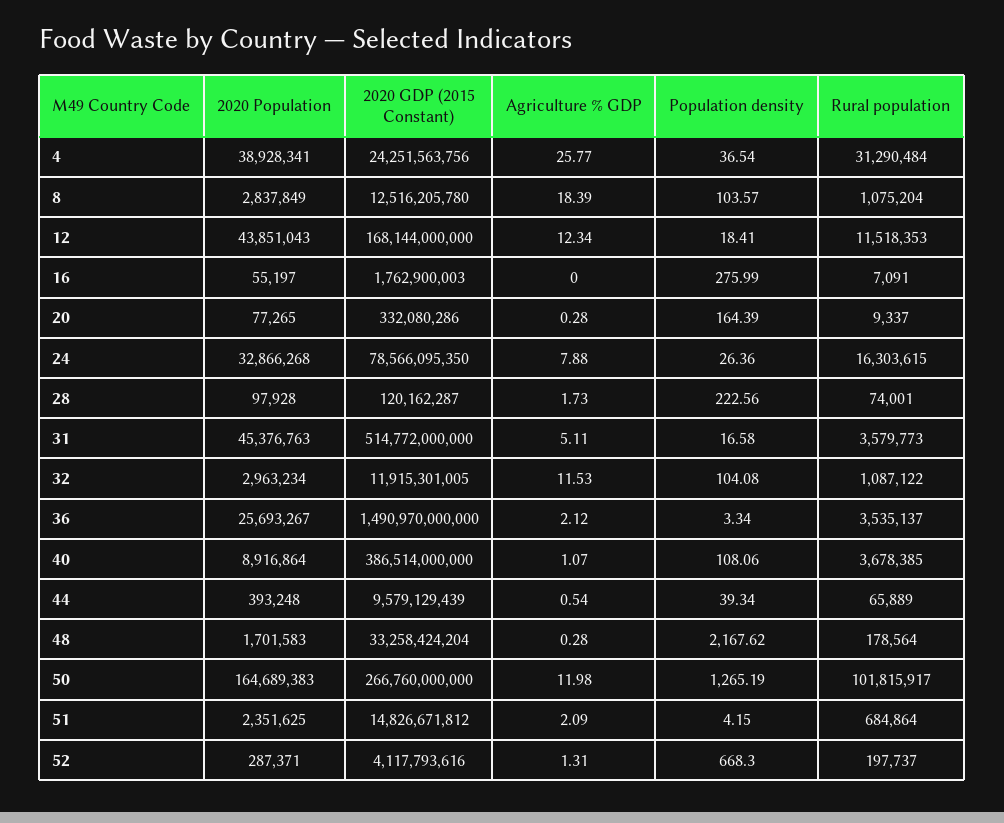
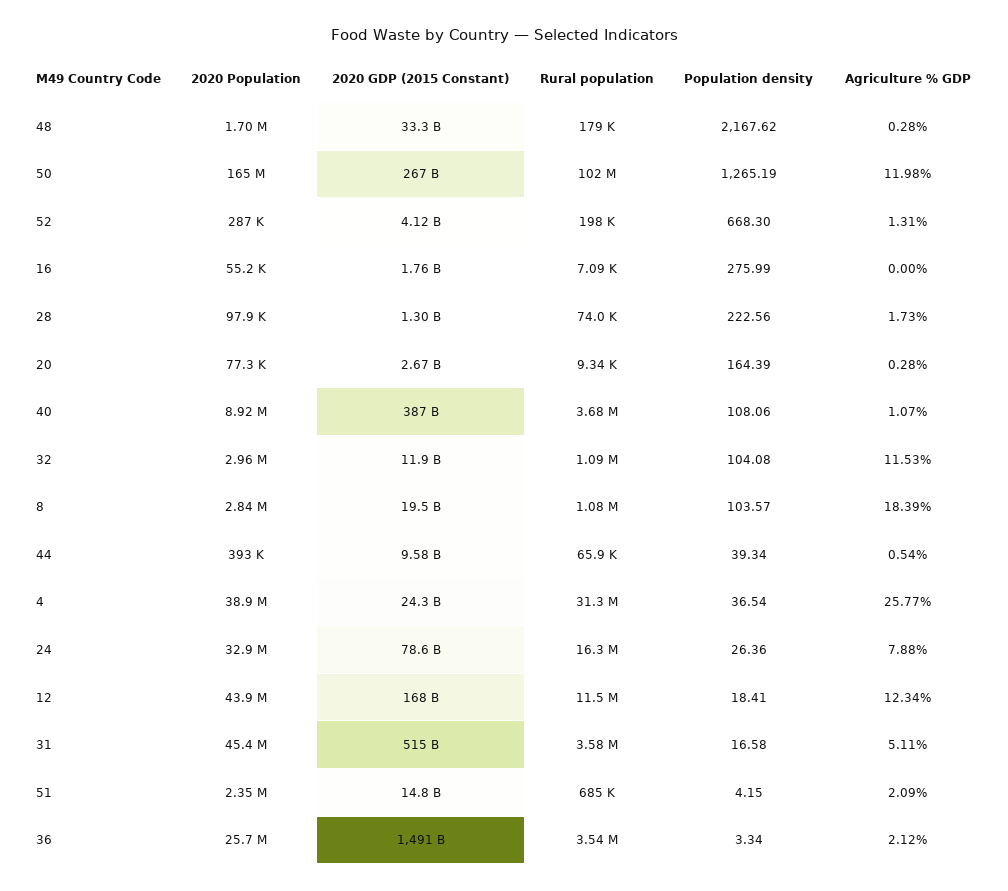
  {
    "2020 Population": {
      "4": 38928341,
      "8": 2837849,
      "12": 43851043,
      "16": 55197,
      "20": 77265,
      "24": 32866268,
      "28": 97928,
      "31": 45376763,
      "32": 2963234,
      "36": 25693267,
      "40": 8916864,
      "44": 393248,
      "48": 1701583,
      "50": 164689383,
      "51": 2351625,
      "52": 287371
    },
    "2020 GDP (2015 Constant)": {
      "4": 24251563756,
-     "8": 12516205780,
+     "8": 19500000000,
      "12": 168144000000,
      "16": 1762900003,
-     "20": 332080286,
+     "20": 2670000000,
      "24": 78566095350,
-     "28": 120162287,
+     "28": 1300000000,
      "31": 514772000000,
      "32": 11915301005,
      "36": 1490970000000,
      "40": 386514000000,
      "44": 9579129439,
      "48": 33258424204,
      "50": 266760000000,
      "51": 14826671812,
      "52": 4117793616
    },
    "Agriculture % GDP": {
      "4": 25.77,
      "8": 18.39,
      "12": 12.34,
      "16": 0,
      "20": 0.28,
      "24": 7.88,
      "28": 1.73,
      "31": 5.11,
      "32": 11.53,
      "36": 2.12,
      "40": 1.07,
      "44": 0.54,
      "48": 0.28,
      "50": 11.98,
      "51": 2.09,
      "52": 1.31
    },
    "Population density": {
      "4": 36.54,
      "8": 103.57,
      "12": 18.41,
      "16": 275.99,
      "20": 164.39,
      "24": 26.36,
      "28": 222.56,
      "31": 16.58,
      "32": 104.08,
      "36": 3.34,
      "40": 108.06,
      "44": 39.34,
      "48": 2167.62,
      "50": 1265.19,
      "51": 4.15,
      "52": 668.3
    },
    "Rural population": {
      "4": 31290484,
      "8": 1075204,
      "12": 11518353,
      "16": 7091,
      "20": 9337,
      "24": 16303615,
      "28": 74001,
      "31": 3579773,
      "32": 1087122,
      "36": 3535137,
      "40": 3678385,
      "44": 65889,
      "48": 178564,
      "50": 101815917,
      "51": 684864,
      "52": 197737
    }
  }

